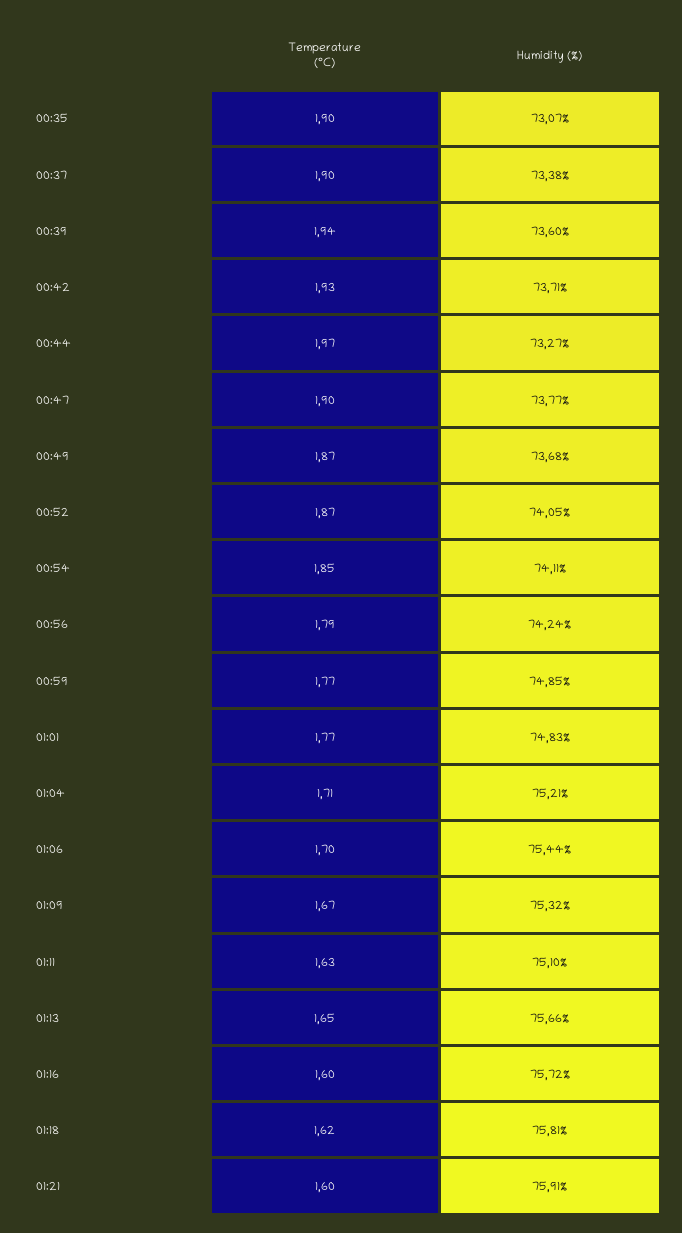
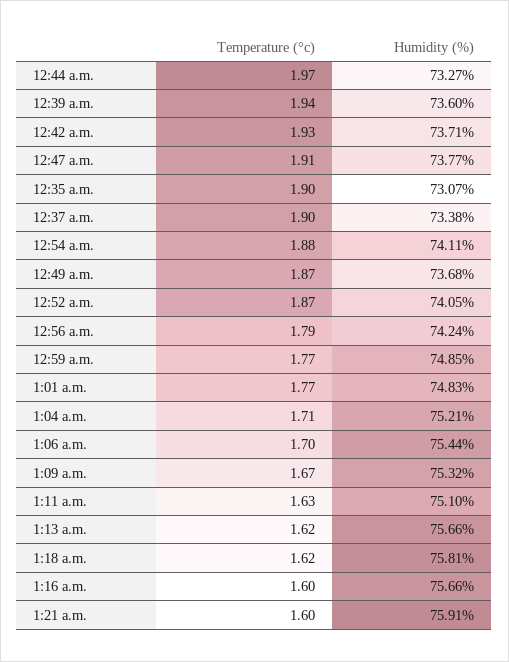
  {
    "Temperature (°C)": {
      "00:35": 1.9,
      "00:37": 1.9,
      "00:39": 1.94,
      "00:42": 1.93,
      "00:44": 1.97,
-     "00:47": 1.9,
+     "00:47": 1.91,
      "00:49": 1.87,
      "00:52": 1.87,
-     "00:54": 1.85,
+     "00:54": 1.88,
      "00:56": 1.79,
      "00:59": 1.77,
      "01:01": 1.77,
      "01:04": 1.71,
      "01:06": 1.7,
      "01:09": 1.67,
      "01:11": 1.63,
-     "01:13": 1.65,
+     "01:13": 1.62,
      "01:16": 1.6,
      "01:18": 1.62,
      "01:21": 1.6
    },
    "Humidity (%)": {
      "00:35": 73.07,
      "00:37": 73.38,
      "00:39": 73.6,
      "00:42": 73.71,
      "00:44": 73.27,
      "00:47": 73.77,
      "00:49": 73.68,
      "00:52": 74.05,
      "00:54": 74.11,
      "00:56": 74.24,
      "00:59": 74.85,
      "01:01": 74.83,
      "01:04": 75.21,
      "01:06": 75.44,
      "01:09": 75.32,
      "01:11": 75.1,
      "01:13": 75.66,
-     "01:16": 75.72,
+     "01:16": 75.66,
      "01:18": 75.81,
      "01:21": 75.91
    }
  }

